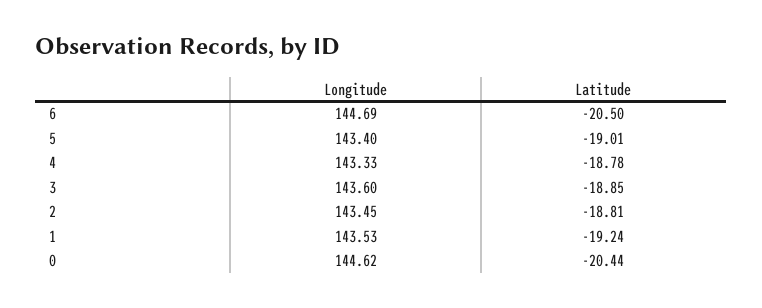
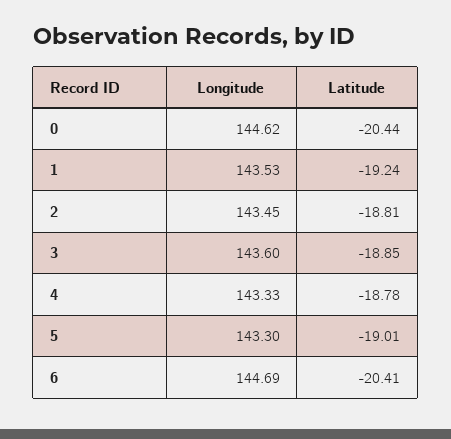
  {
    "Longitude": {
      "6": 144.69,
-     "5": 143.4,
+     "5": 143.3,
      "4": 143.33,
      "3": 143.6,
      "2": 143.45,
      "1": 143.53,
      "0": 144.62
    },
    "Latitude": {
-     "6": -20.5,
+     "6": -20.41,
      "5": -19.01,
      "4": -18.78,
      "3": -18.85,
      "2": -18.81,
      "1": -19.24,
      "0": -20.44
    }
  }

